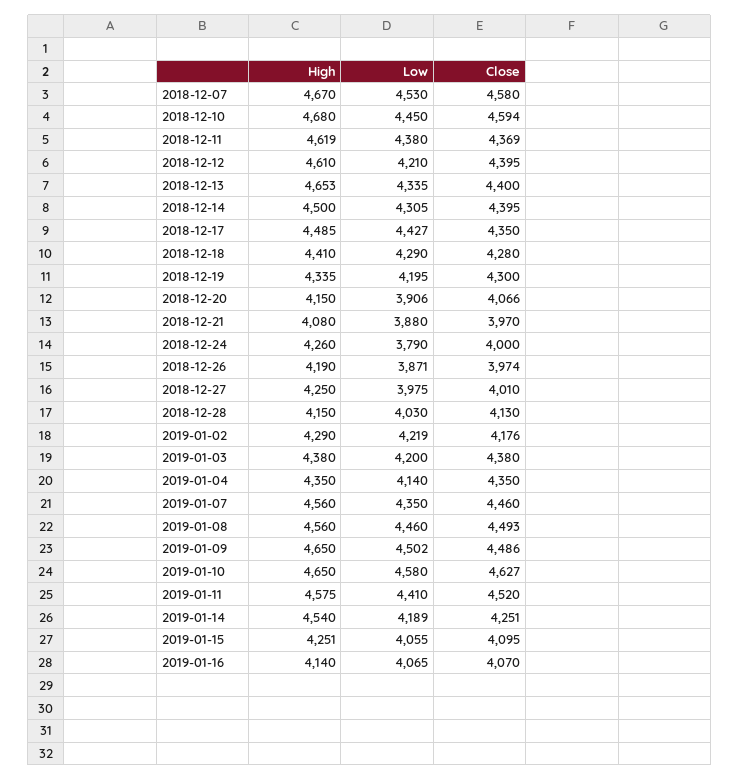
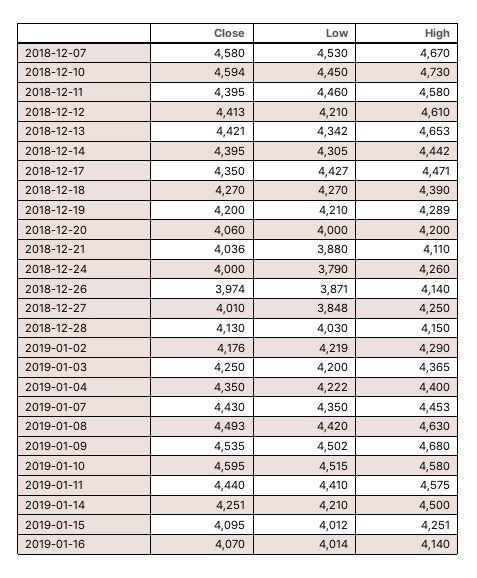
  {
    "High": {
      "2018-12-07": 4670,
-     "2018-12-10": 4680,
+     "2018-12-10": 4730,
-     "2018-12-11": 4619,
+     "2018-12-11": 4580,
      "2018-12-12": 4610,
      "2018-12-13": 4653,
-     "2018-12-14": 4500,
+     "2018-12-14": 4442,
-     "2018-12-17": 4485,
+     "2018-12-17": 4471,
-     "2018-12-18": 4410,
+     "2018-12-18": 4390,
-     "2018-12-19": 4335,
+     "2018-12-19": 4289,
-     "2018-12-20": 4150,
+     "2018-12-20": 4200,
-     "2018-12-21": 4080,
+     "2018-12-21": 4110,
      "2018-12-24": 4260,
-     "2018-12-26": 4190,
+     "2018-12-26": 4140,
      "2018-12-27": 4250,
      "2018-12-28": 4150,
      "2019-01-02": 4290,
-     "2019-01-03": 4380,
+     "2019-01-03": 4365,
-     "2019-01-04": 4350,
+     "2019-01-04": 4400,
-     "2019-01-07": 4560,
+     "2019-01-07": 4453,
-     "2019-01-08": 4560,
+     "2019-01-08": 4630,
-     "2019-01-09": 4650,
+     "2019-01-09": 4680,
-     "2019-01-10": 4650,
+     "2019-01-10": 4580,
      "2019-01-11": 4575,
-     "2019-01-14": 4540,
+     "2019-01-14": 4500,
      "2019-01-15": 4251,
      "2019-01-16": 4140
    },
    "Low": {
      "2018-12-07": 4530,
      "2018-12-10": 4450,
-     "2018-12-11": 4380,
+     "2018-12-11": 4460,
      "2018-12-12": 4210,
-     "2018-12-13": 4335,
+     "2018-12-13": 4342,
      "2018-12-14": 4305,
      "2018-12-17": 4427,
-     "2018-12-18": 4290,
+     "2018-12-18": 4270,
-     "2018-12-19": 4195,
+     "2018-12-19": 4210,
-     "2018-12-20": 3906,
+     "2018-12-20": 4000,
      "2018-12-21": 3880,
      "2018-12-24": 3790,
      "2018-12-26": 3871,
-     "2018-12-27": 3975,
+     "2018-12-27": 3848,
      "2018-12-28": 4030,
      "2019-01-02": 4219,
      "2019-01-03": 4200,
-     "2019-01-04": 4140,
+     "2019-01-04": 4222,
      "2019-01-07": 4350,
-     "2019-01-08": 4460,
+     "2019-01-08": 4420,
      "2019-01-09": 4502,
-     "2019-01-10": 4580,
+     "2019-01-10": 4515,
      "2019-01-11": 4410,
-     "2019-01-14": 4189,
+     "2019-01-14": 4210,
-     "2019-01-15": 4055,
+     "2019-01-15": 4012,
-     "2019-01-16": 4065
+     "2019-01-16": 4014
    },
    "Close": {
      "2018-12-07": 4580,
      "2018-12-10": 4594,
-     "2018-12-11": 4369,
+     "2018-12-11": 4395,
-     "2018-12-12": 4395,
+     "2018-12-12": 4413,
-     "2018-12-13": 4400,
+     "2018-12-13": 4421,
      "2018-12-14": 4395,
      "2018-12-17": 4350,
-     "2018-12-18": 4280,
+     "2018-12-18": 4270,
-     "2018-12-19": 4300,
+     "2018-12-19": 4200,
-     "2018-12-20": 4066,
+     "2018-12-20": 4060,
-     "2018-12-21": 3970,
+     "2018-12-21": 4036,
      "2018-12-24": 4000,
      "2018-12-26": 3974,
      "2018-12-27": 4010,
      "2018-12-28": 4130,
      "2019-01-02": 4176,
-     "2019-01-03": 4380,
+     "2019-01-03": 4250,
      "2019-01-04": 4350,
-     "2019-01-07": 4460,
+     "2019-01-07": 4430,
      "2019-01-08": 4493,
-     "2019-01-09": 4486,
+     "2019-01-09": 4535,
-     "2019-01-10": 4627,
+     "2019-01-10": 4595,
-     "2019-01-11": 4520,
+     "2019-01-11": 4440,
      "2019-01-14": 4251,
      "2019-01-15": 4095,
      "2019-01-16": 4070
    }
  }

